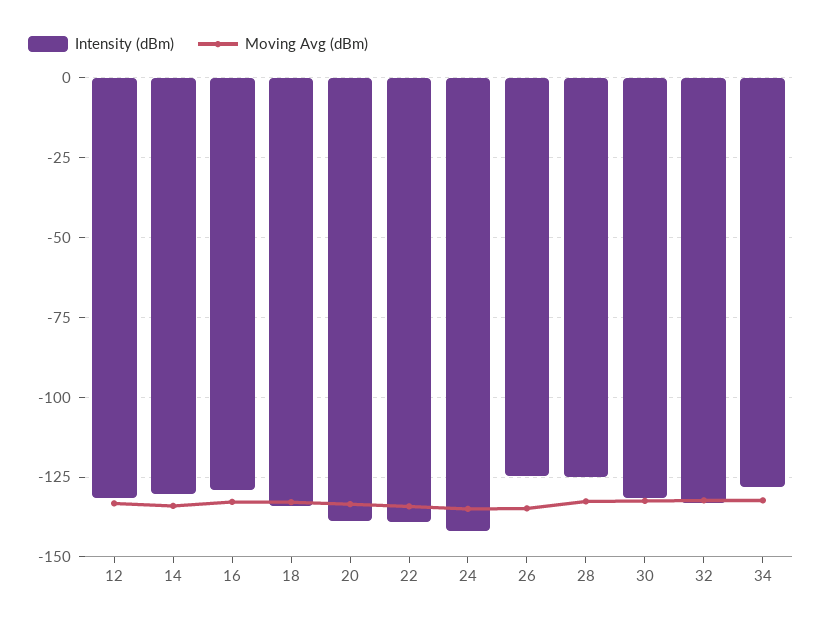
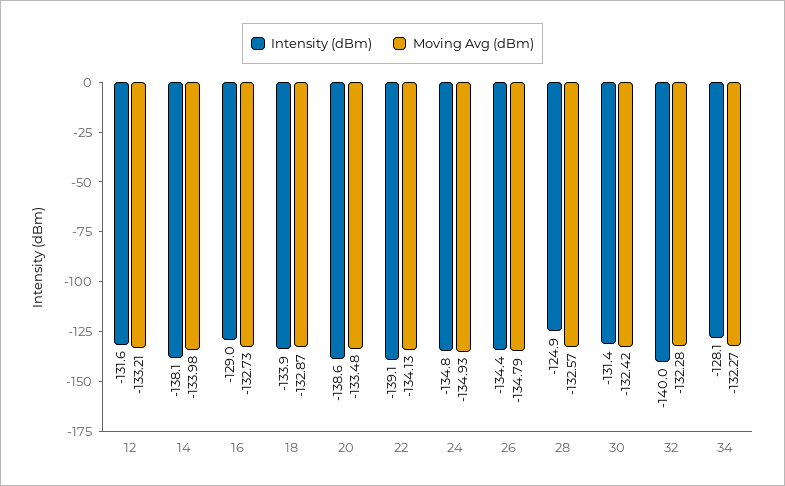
  {
    "Intensity (dBm)": {
      "12": -131.6,
-     "14": -130,
+     "14": -138.1,
      "16": -129,
      "18": -133.9,
      "20": -138.6,
      "22": -139.1,
-     "24": -142.5,
+     "24": -134.8,
-     "26": -125,
+     "26": -134.4,
      "28": -124.9,
      "30": -131.4,
-     "32": -132.5,
+     "32": -140,
      "34": -128.1
    },
    "Moving Avg (dBm)": {
      "12": -133.21,
      "14": -133.98,
      "16": -132.73,
      "18": -132.87,
      "20": -133.48,
      "22": -134.13,
      "24": -134.93,
      "26": -134.79,
      "28": -132.57,
      "30": -132.42,
      "32": -132.28,
      "34": -132.27
    }
  }

